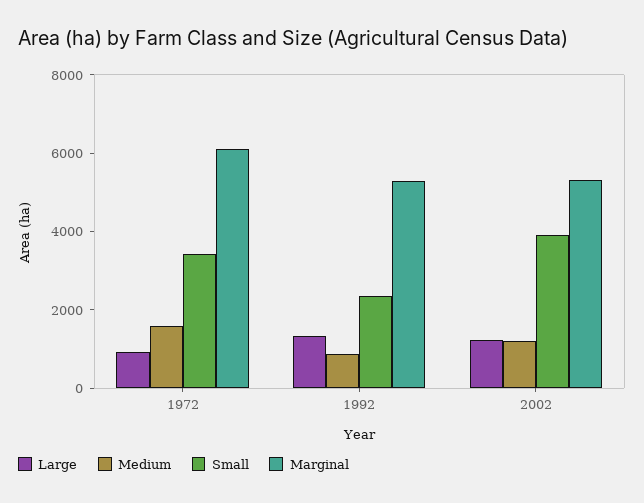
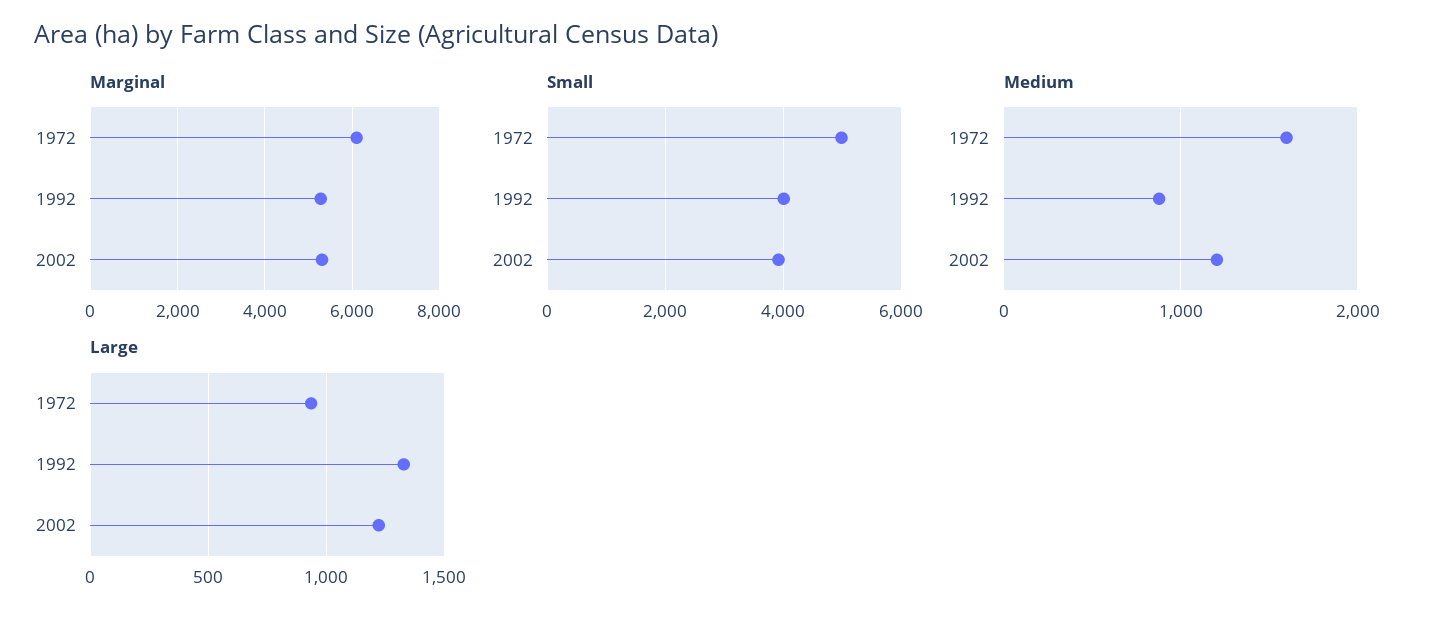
  {
    "Large": {
      "1972": 950,
      "1992": 1350,
      "2002": 1200
    },
    "Medium": {
      "1972": 1600,
      "1992": 900,
      "2002": 1200
    },
    "Small": {
-     "1972": 3500,
+     "1972": 5000,
-     "1992": 2500,
+     "1992": 4000,
      "2002": 4000
    },
    "Marginal": {
      "1972": 6200,
      "1992": 5200,
      "2002": 5400
    }
  }

